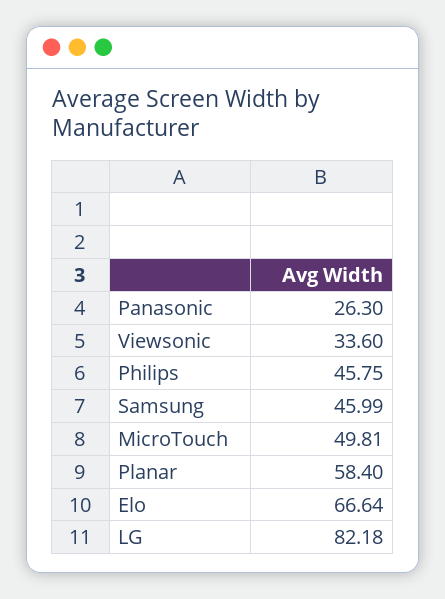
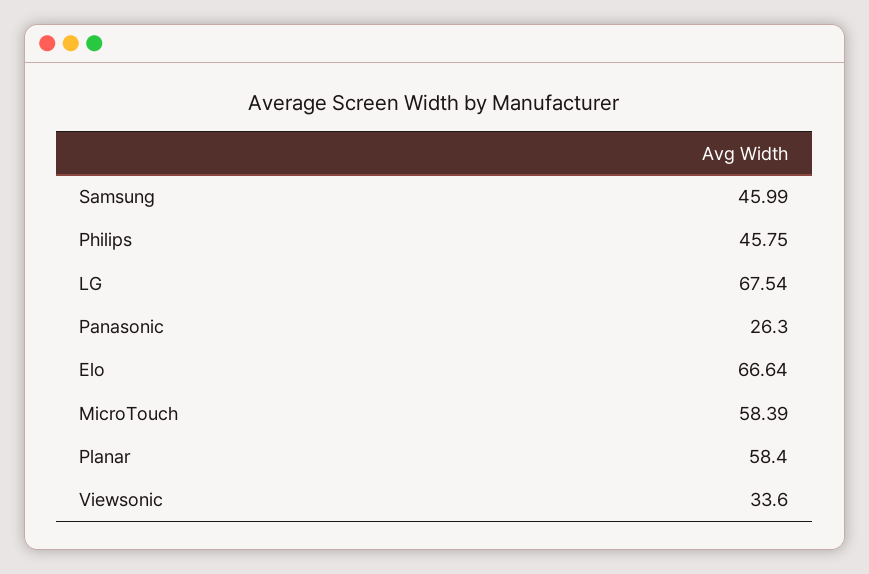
  {
    "Panasonic": 26.3,
    "Viewsonic": 33.6,
    "Philips": 45.75,
    "Samsung": 45.99,
-   "MicroTouch": 49.81,
+   "MicroTouch": 58.39,
    "Planar": 58.4,
    "Elo": 66.64,
-   "LG": 82.18
+   "LG": 67.54
  }

